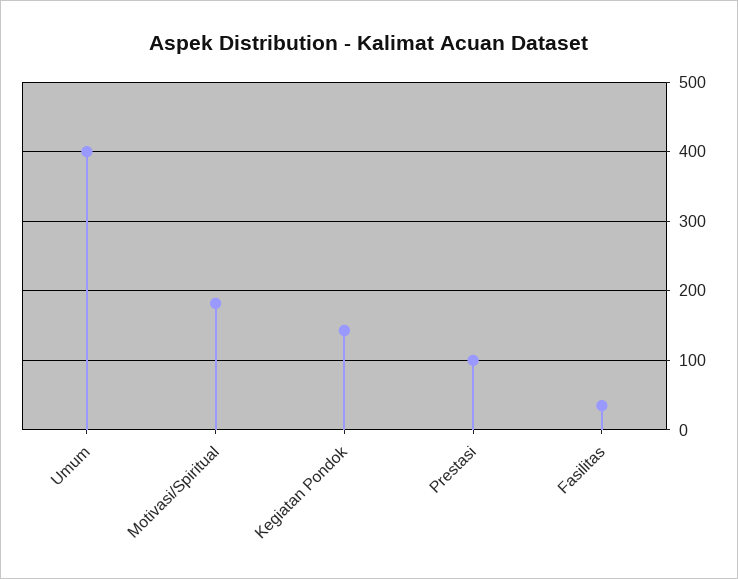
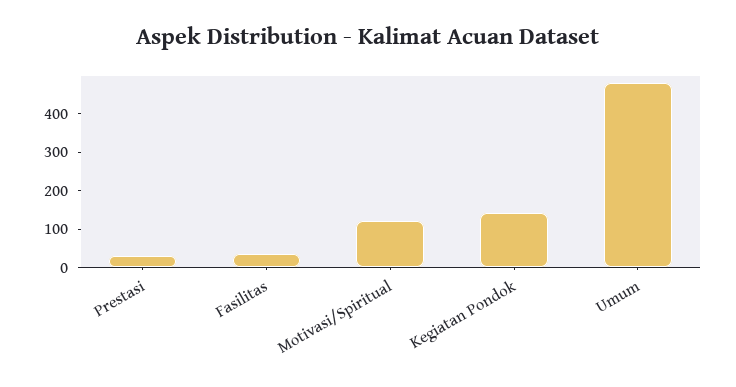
  {
-   "Umum": 400,
+   "Umum": 475,
-   "Motivasi/Spiritual": 180,
+   "Motivasi/Spiritual": 125,
    "Kegiatan Pondok": 140,
-   "Prestasi": 100,
+   "Prestasi": 25,
    "Fasilitas": 40
  }

